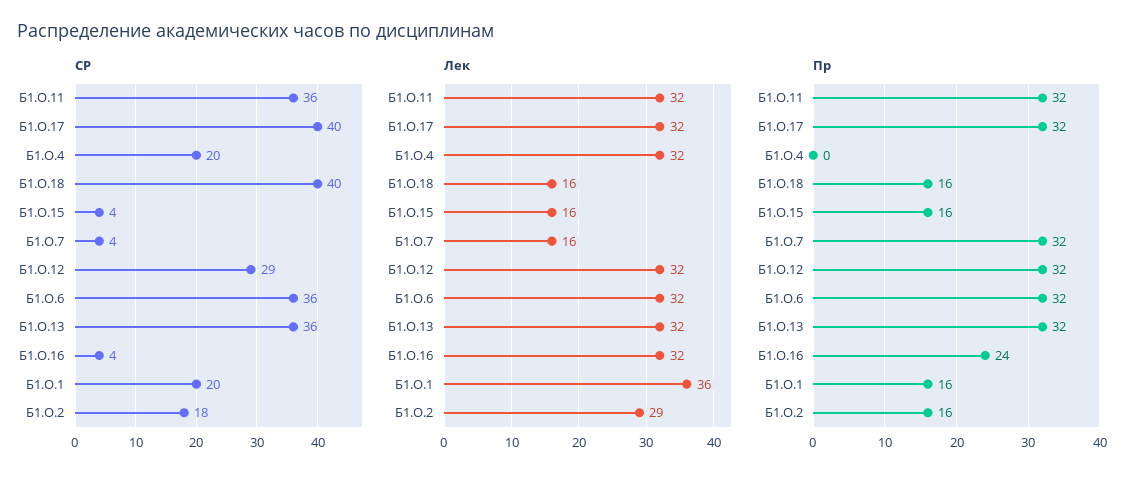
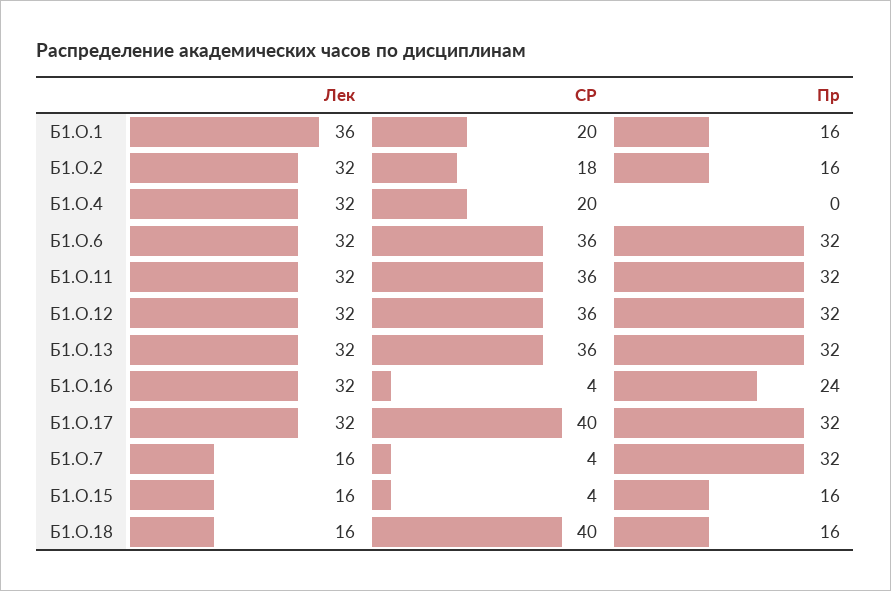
  {
    "СР": {
      "Б1.О.11": 36,
      "Б1.О.17": 40,
      "Б1.О.4": 20,
      "Б1.О.18": 40,
      "Б1.О.15": 4,
      "Б1.О.7": 4,
-     "Б1.О.12": 29,
+     "Б1.О.12": 36,
      "Б1.О.6": 36,
      "Б1.О.13": 36,
      "Б1.О.16": 4,
      "Б1.О.1": 20,
      "Б1.О.2": 18
    },
    "Лек": {
      "Б1.О.11": 32,
      "Б1.О.17": 32,
      "Б1.О.4": 32,
      "Б1.О.18": 16,
      "Б1.О.15": 16,
      "Б1.О.7": 16,
      "Б1.О.12": 32,
      "Б1.О.6": 32,
      "Б1.О.13": 32,
      "Б1.О.16": 32,
      "Б1.О.1": 36,
-     "Б1.О.2": 29
+     "Б1.О.2": 32
    },
    "Пр": {
      "Б1.О.11": 32,
      "Б1.О.17": 32,
      "Б1.О.4": 0,
      "Б1.О.18": 16,
      "Б1.О.15": 16,
      "Б1.О.7": 32,
      "Б1.О.12": 32,
      "Б1.О.6": 32,
      "Б1.О.13": 32,
      "Б1.О.16": 24,
      "Б1.О.1": 16,
      "Б1.О.2": 16
    }
  }

